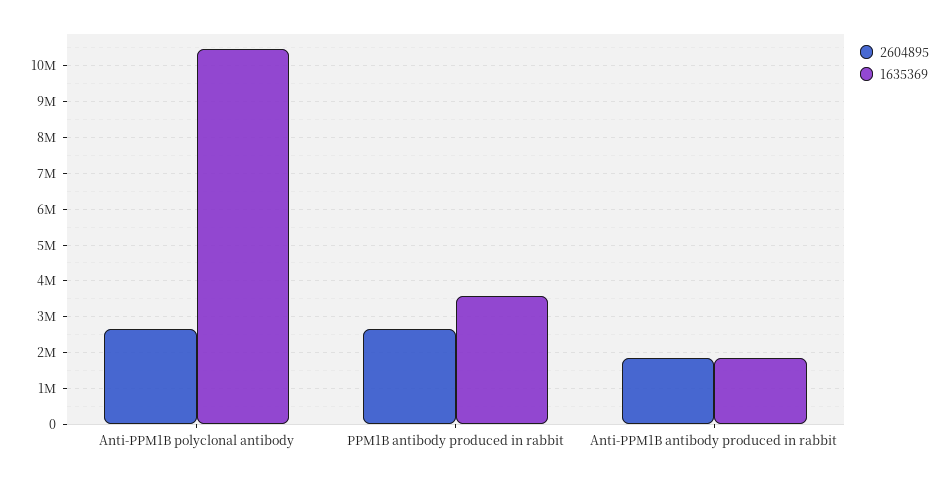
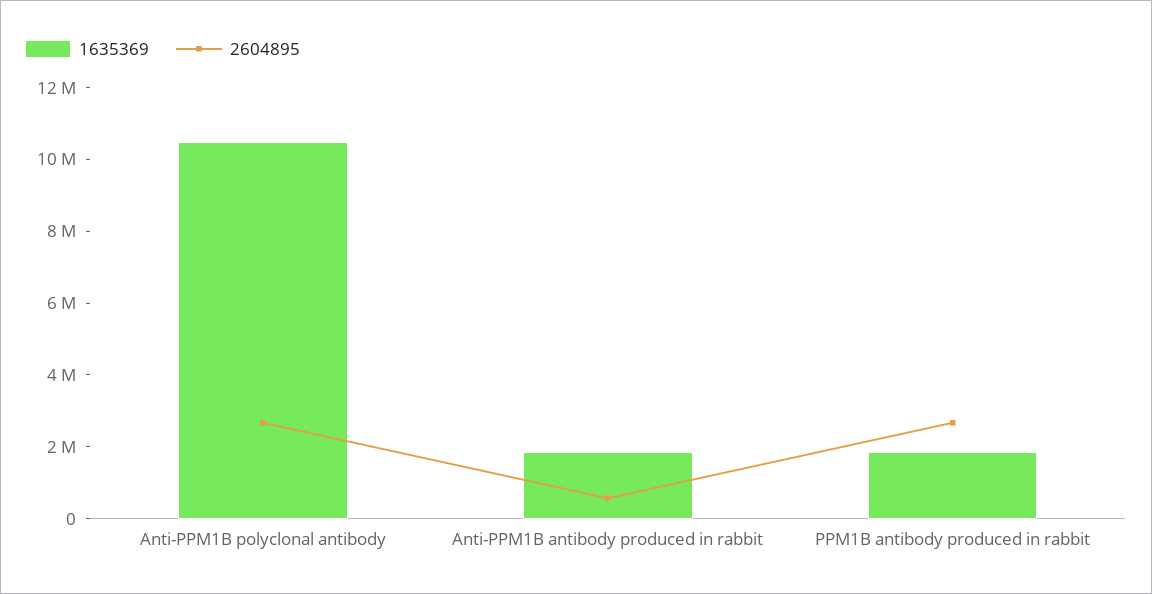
  {
    "2604895": {
      "Anti-PPM1B polyclonal antibody": 2600000,
      "PPM1B antibody produced in rabbit": 2600000,
-     "Anti-PPM1B antibody produced in rabbit": 1800000
+     "Anti-PPM1B antibody produced in rabbit": 500000
    },
    "1635369": {
      "Anti-PPM1B polyclonal antibody": 10400000,
-     "PPM1B antibody produced in rabbit": 3600000,
+     "PPM1B antibody produced in rabbit": 2000000,
      "Anti-PPM1B antibody produced in rabbit": 1800000
    }
  }

